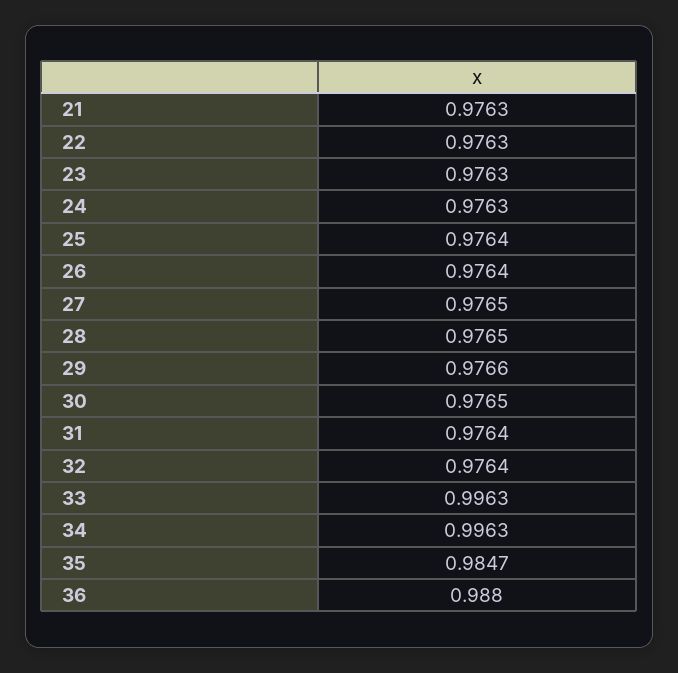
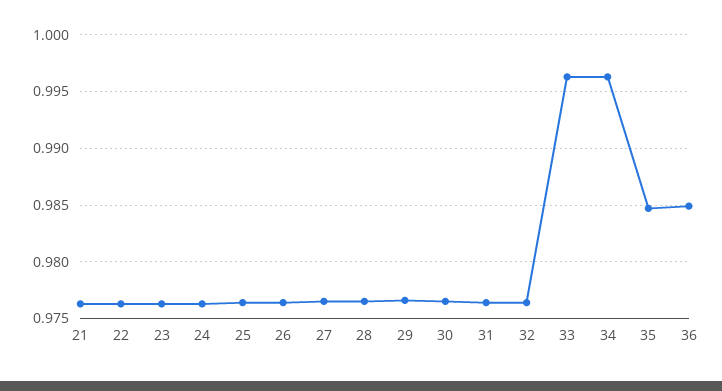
  {
    "21": 0.9763,
    "22": 0.9763,
    "23": 0.9763,
    "24": 0.9763,
    "25": 0.9764,
    "26": 0.9764,
    "27": 0.9765,
    "28": 0.9765,
    "29": 0.9766,
    "30": 0.9765,
    "31": 0.9764,
    "32": 0.9764,
    "33": 0.9963,
    "34": 0.9963,
    "35": 0.9847,
-   "36": 0.988
+   "36": 0.985
  }

